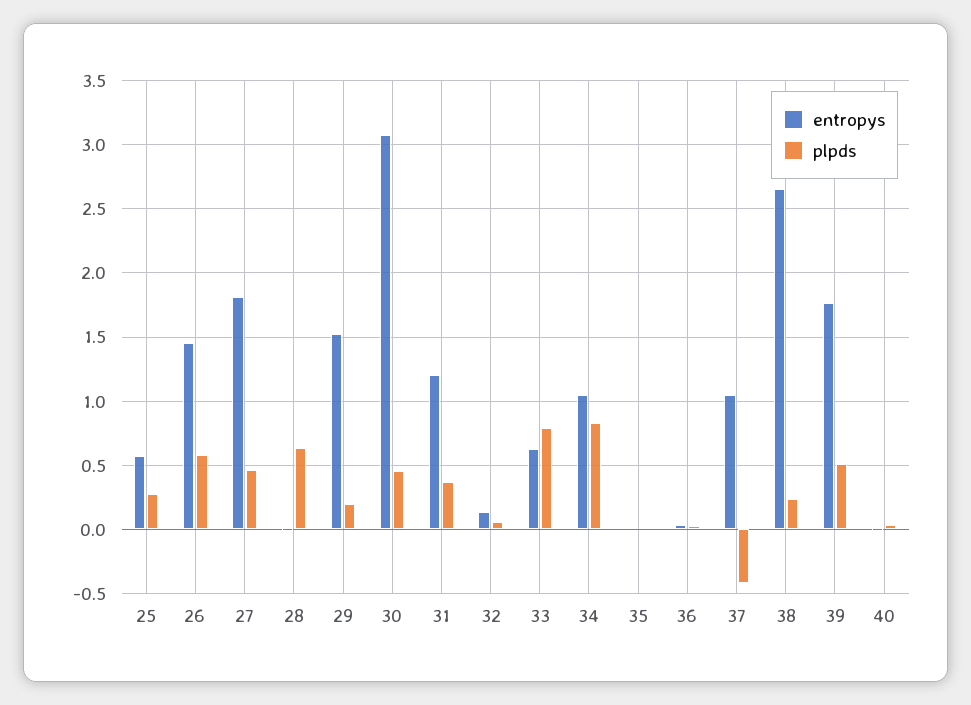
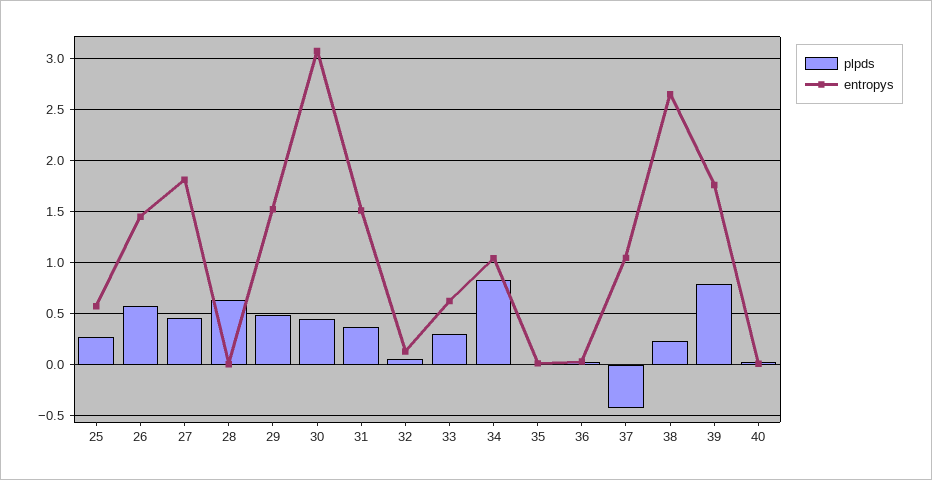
  {
    "entropys": {
      "25": 0.6,
      "26": 1.45,
      "27": 1.8,
      "28": 0,
      "29": 1.55,
      "30": 3.1,
-     "31": 1.2,
+     "31": 1.5,
      "32": 0.15,
      "33": 0.65,
      "34": 1.05,
      "35": 0,
      "36": 0.05,
      "37": 1.05,
      "38": 2.65,
      "39": 1.75,
      "40": 0
    },
    "plpds": {
      "25": 0.3,
      "26": 0.6,
      "27": 0.45,
      "28": 0.65,
-     "29": 0.2,
+     "29": 0.5,
      "30": 0.45,
      "31": 0.35,
      "32": 0.05,
-     "33": 0.8,
+     "33": 0.3,
      "34": 0.85,
      "35": 0,
      "36": 0.05,
      "37": -0.4,
      "38": 0.25,
-     "39": 0.5,
+     "39": 0.8,
      "40": 0.05
    }
  }

